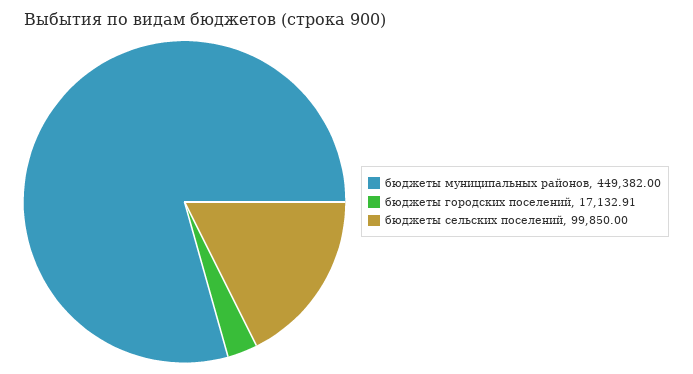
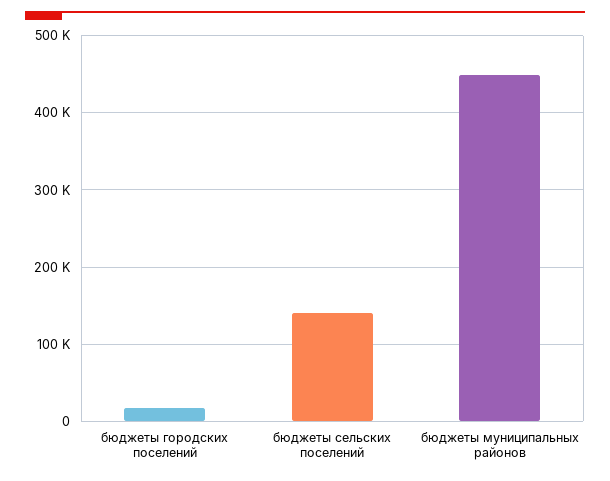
  {
    "бюджеты муниципальных районов": 449382,
    "бюджеты городских поселений": 17132.91,
-   "бюджеты сельских поселений": 99850
+   "бюджеты сельских поселений": 140000
  }

